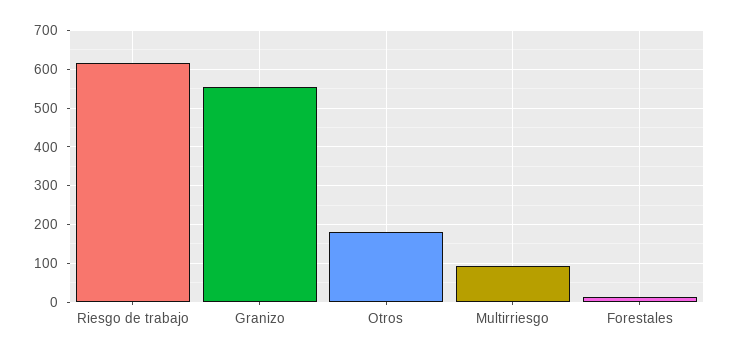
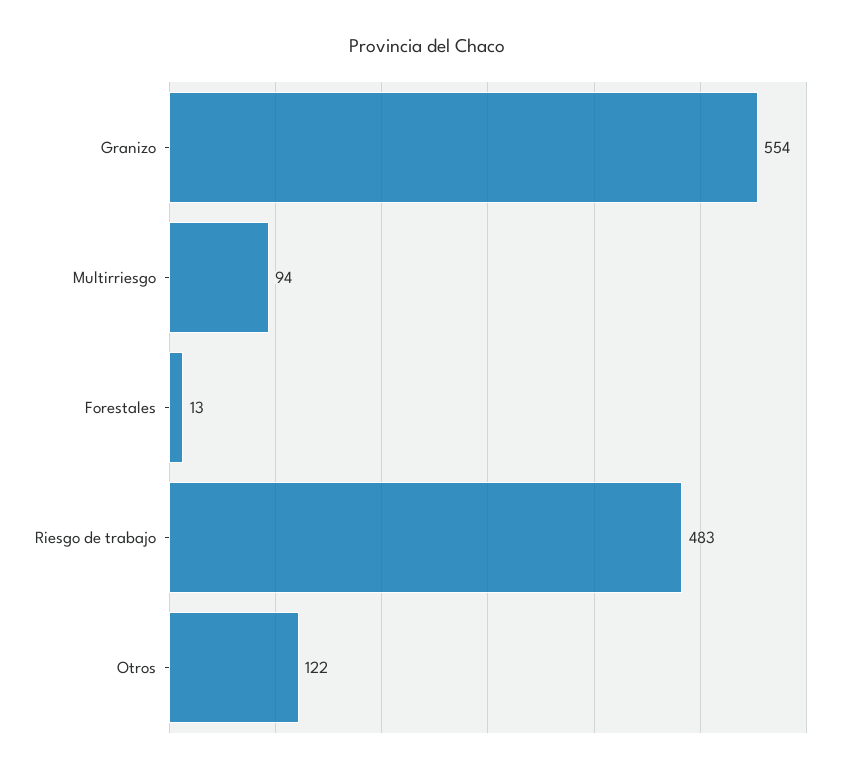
  {
-   "Riesgo de trabajo": 620,
+   "Riesgo de trabajo": 483,
    "Granizo": 554,
-   "Otros": 180,
+   "Otros": 122,
    "Multirriesgo": 94,
    "Forestales": 13
  }

